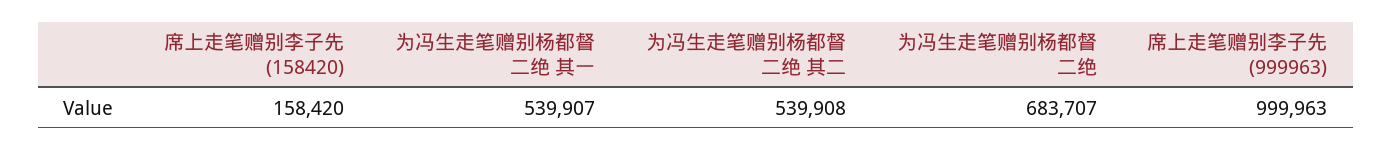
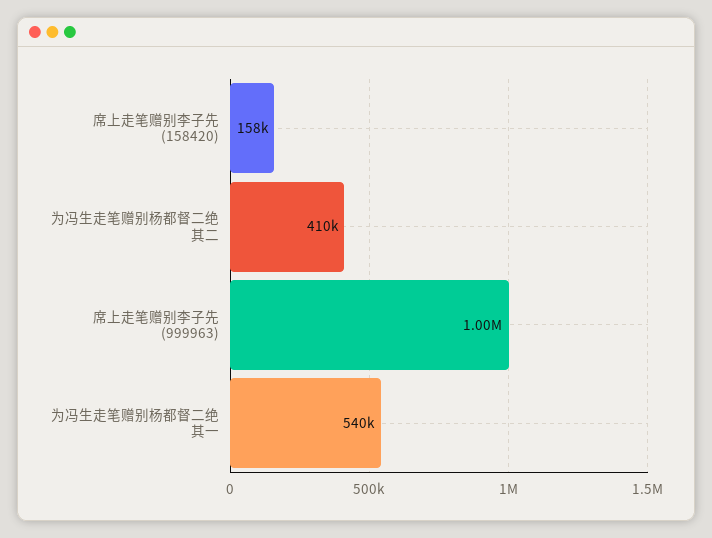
  {
    "席上走笔赠别李子先 (158420)": 158420,
    "为冯生走笔赠别杨都督二绝 其一": 539907,
-   "为冯生走笔赠别杨都督二绝 其二": 539908,
+   "为冯生走笔赠别杨都督二绝 其二": 410000,
-   "为冯生走笔赠别杨都督二绝": 683707,
    "席上走笔赠别李子先 (999963)": 999963
  }

